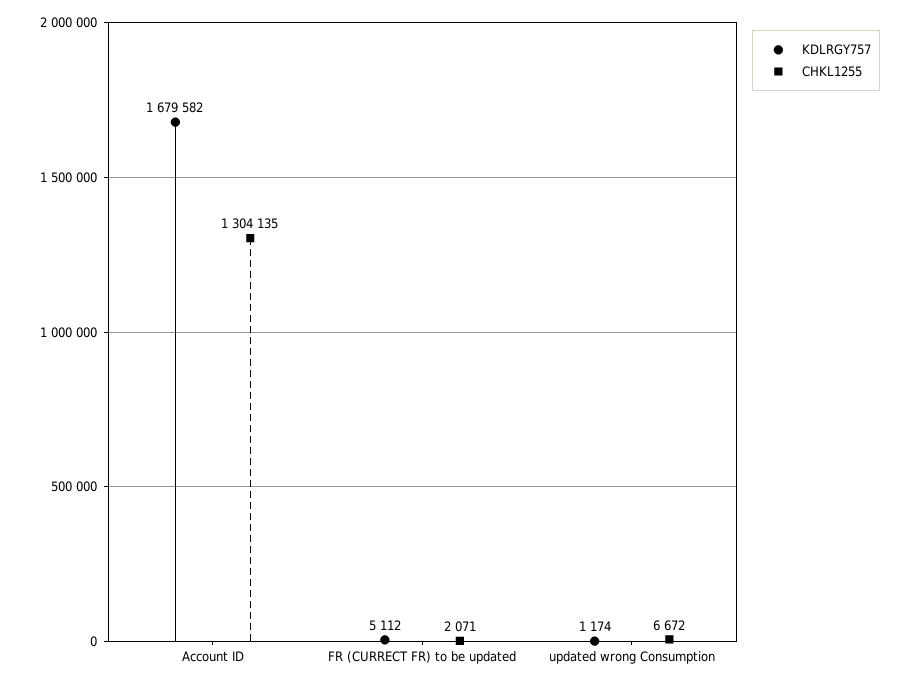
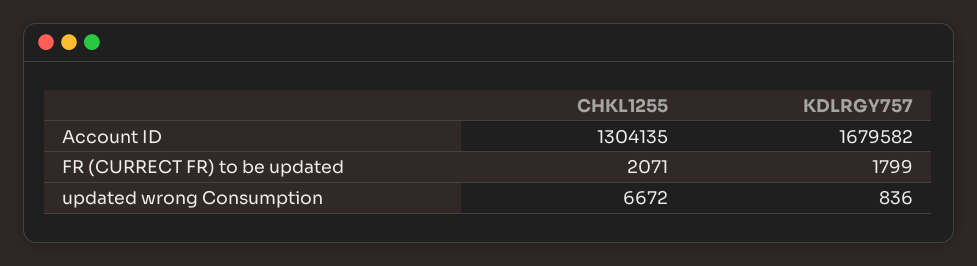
  {
    "KDLRGY757": {
      "Account ID": 1679582,
-     "FR (CURRECT FR) to be updated": 5112,
+     "FR (CURRECT FR) to be updated": 1799,
-     "updated wrong Consumption": 1174
+     "updated wrong Consumption": 836
    },
    "CHKL1255": {
      "Account ID": 1304135,
      "FR (CURRECT FR) to be updated": 2071,
      "updated wrong Consumption": 6672
    }
  }

